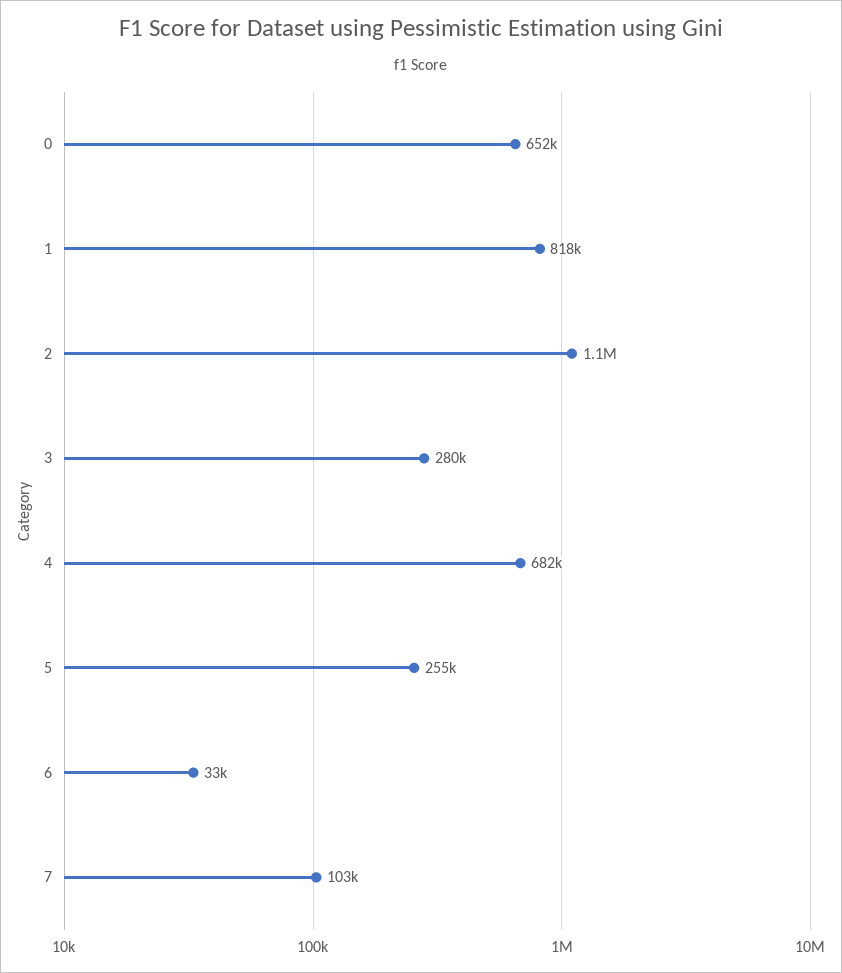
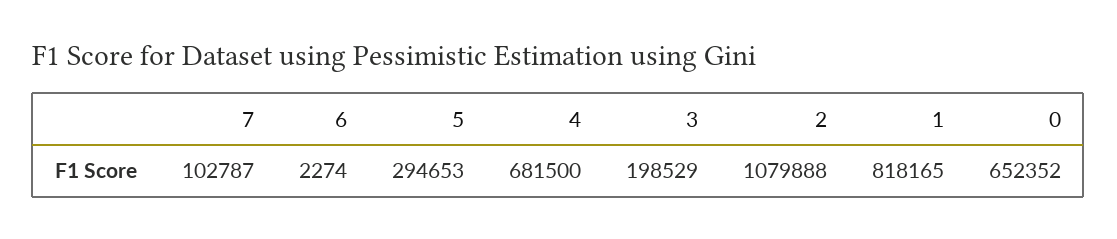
  {
    "0": 652352,
    "1": 818165,
    "2": 1079888,
-   "3": 280000,
+   "3": 198529,
    "4": 681500,
-   "5": 255000,
+   "5": 294653,
-   "6": 33000,
+   "6": 2274,
    "7": 102787
  }

